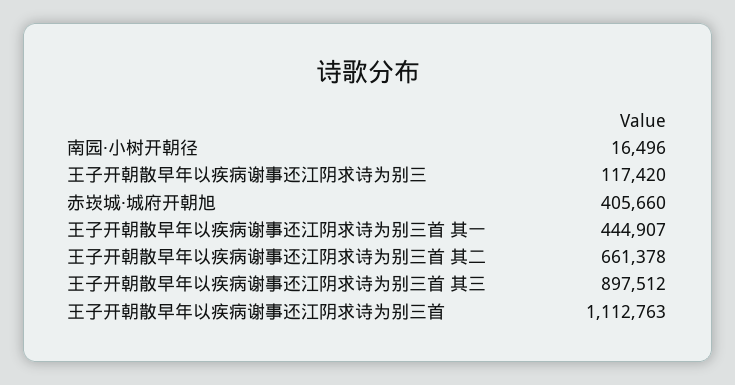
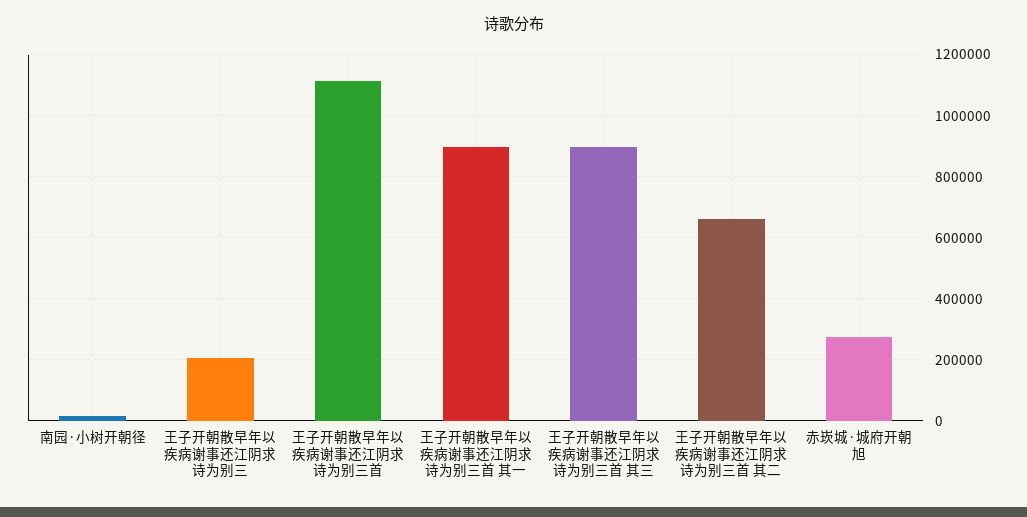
  {
    "南园·小树开朝径": 16496,
-   "王子开朝散早年以疾病谢事还江阴求诗为别三": 117420,
+   "王子开朝散早年以疾病谢事还江阴求诗为别三": 200000,
-   "赤崁城·城府开朝旭": 405660,
+   "赤崁城·城府开朝旭": 280000,
-   "王子开朝散早年以疾病谢事还江阴求诗为别三首 其一": 444907,
+   "王子开朝散早年以疾病谢事还江阴求诗为别三首 其一": 900000,
    "王子开朝散早年以疾病谢事还江阴求诗为别三首 其二": 661378,
    "王子开朝散早年以疾病谢事还江阴求诗为别三首 其三": 897512,
    "王子开朝散早年以疾病谢事还江阴求诗为别三首": 1112763
  }

